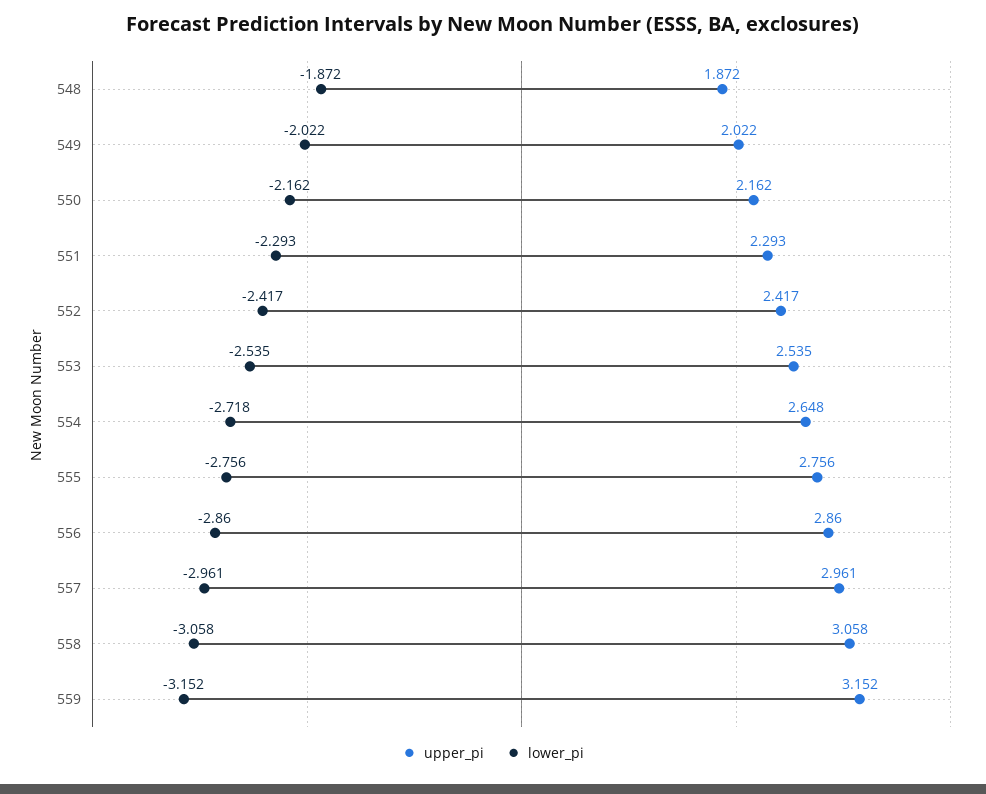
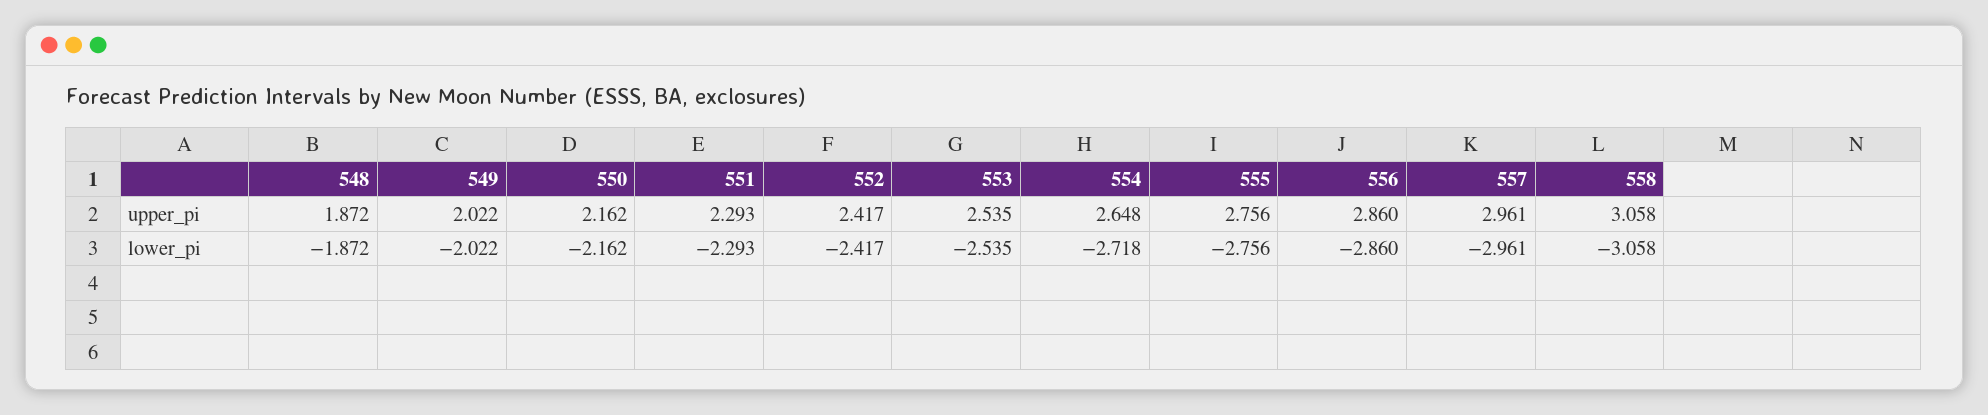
  {
    "upper_pi": {
      "548": 1.872,
      "549": 2.022,
      "550": 2.162,
      "551": 2.293,
      "552": 2.417,
      "553": 2.535,
      "554": 2.648,
      "555": 2.756,
      "556": 2.86,
      "557": 2.961,
-     "558": 3.058,
+     "558": 3.058
-     "559": 3.152
    },
    "lower_pi": {
      "548": -1.872,
      "549": -2.022,
      "550": -2.162,
      "551": -2.293,
      "552": -2.417,
      "553": -2.535,
      "554": -2.718,
      "555": -2.756,
      "556": -2.86,
      "557": -2.961,
-     "558": -3.058,
+     "558": -3.058
-     "559": -3.152
    }
  }

